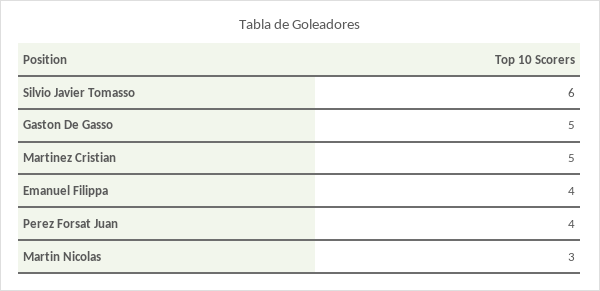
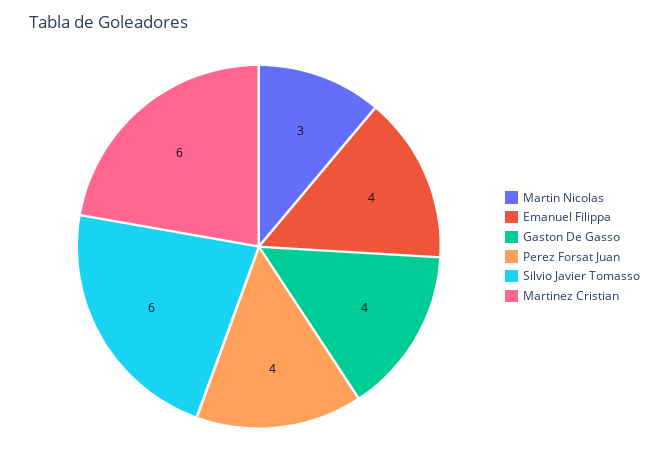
  {
    "Silvio Javier Tomasso": 6,
-   "Gaston De Gasso": 5,
+   "Gaston De Gasso": 4,
-   "Martinez Cristian": 5,
+   "Martinez Cristian": 6,
    "Emanuel Filippa": 4,
    "Perez Forsat Juan": 4,
    "Martin Nicolas": 3
  }

